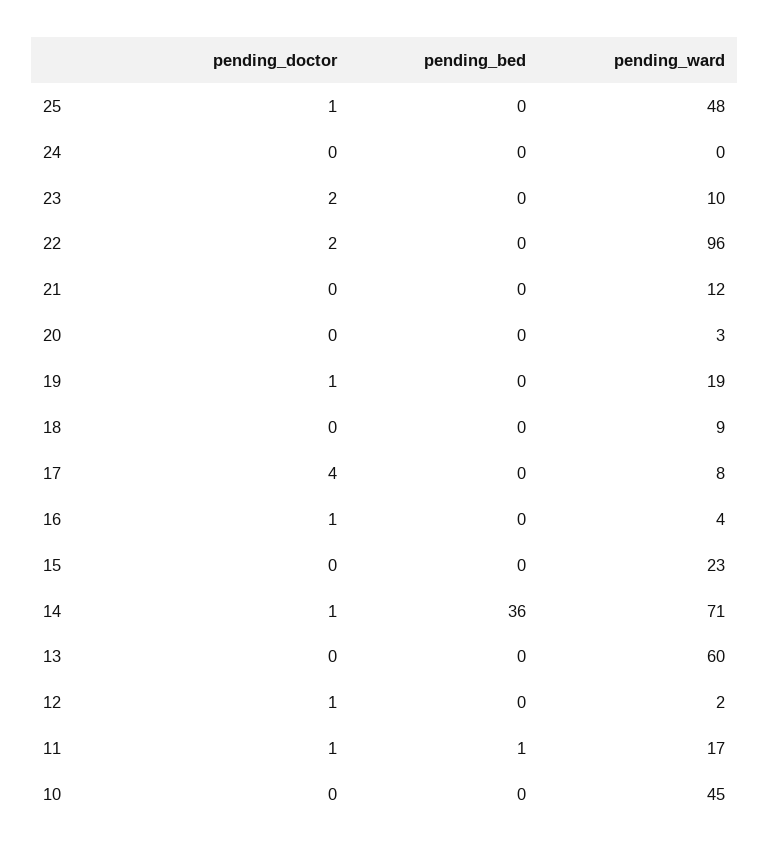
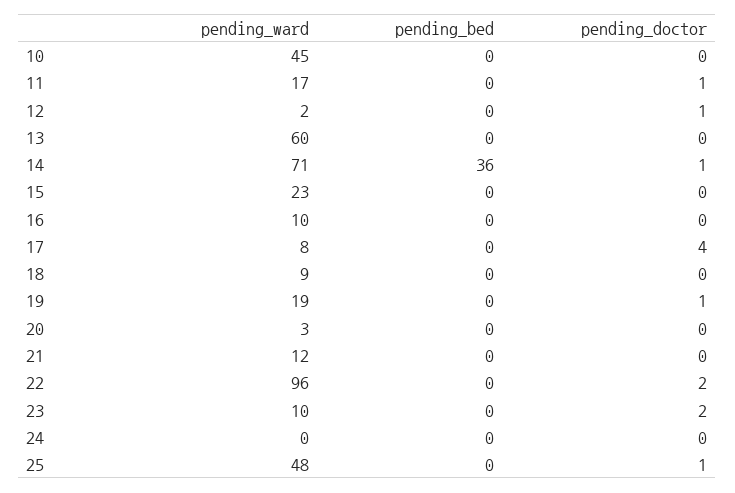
  {
    "pending_doctor": {
      "25": 1,
      "24": 0,
      "23": 2,
      "22": 2,
      "21": 0,
      "20": 0,
      "19": 1,
      "18": 0,
      "17": 4,
-     "16": 1,
+     "16": 0,
      "15": 0,
      "14": 1,
      "13": 0,
      "12": 1,
      "11": 1,
      "10": 0
    },
    "pending_bed": {
      "25": 0,
      "24": 0,
      "23": 0,
      "22": 0,
      "21": 0,
      "20": 0,
      "19": 0,
      "18": 0,
      "17": 0,
      "16": 0,
      "15": 0,
      "14": 36,
      "13": 0,
      "12": 0,
-     "11": 1,
+     "11": 0,
      "10": 0
    },
    "pending_ward": {
      "25": 48,
      "24": 0,
      "23": 10,
      "22": 96,
      "21": 12,
      "20": 3,
      "19": 19,
      "18": 9,
      "17": 8,
-     "16": 4,
+     "16": 10,
      "15": 23,
      "14": 71,
      "13": 60,
      "12": 2,
      "11": 17,
      "10": 45
    }
  }

